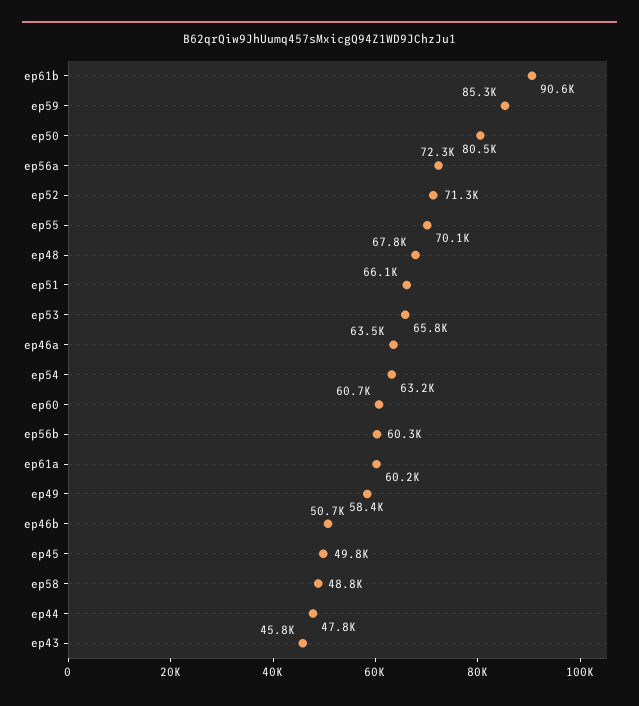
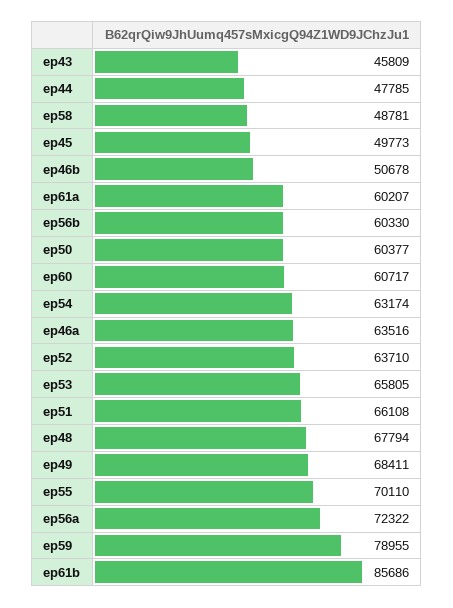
  {
-   "ep61b": 90600,
+   "ep61b": 85686,
-   "ep59": 85300,
+   "ep59": 78955,
-   "ep50": 80500,
+   "ep50": 60377,
    "ep56a": 72322,
-   "ep52": 71300,
+   "ep52": 63710,
    "ep55": 70110,
    "ep48": 67794,
    "ep51": 66108,
    "ep53": 65805,
    "ep46a": 63516,
    "ep54": 63174,
    "ep60": 60717,
    "ep56b": 60330,
    "ep61a": 60207,
-   "ep49": 58400,
+   "ep49": 68411,
    "ep46b": 50678,
    "ep45": 49773,
    "ep58": 48781,
    "ep44": 47785,
    "ep43": 45809
  }

